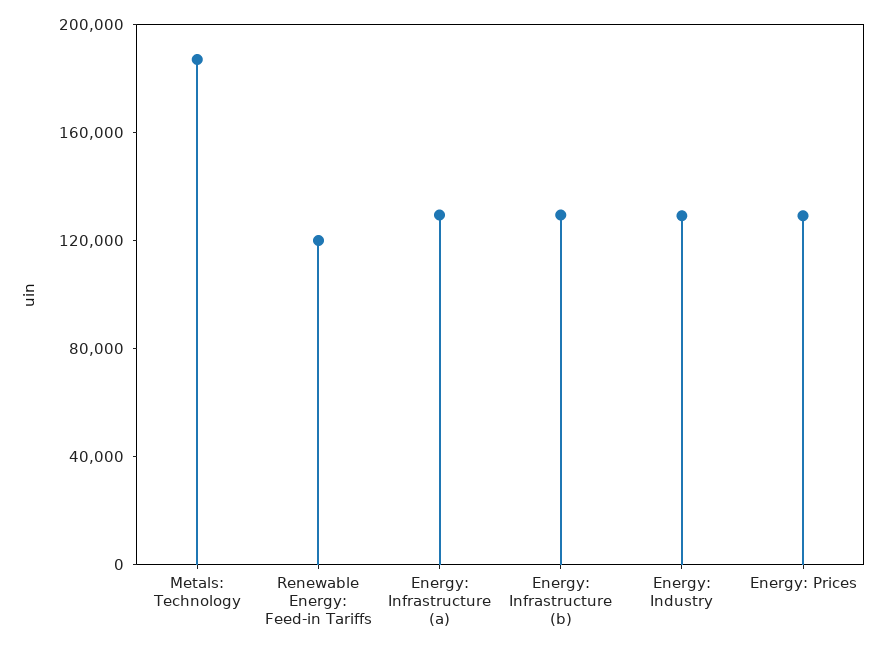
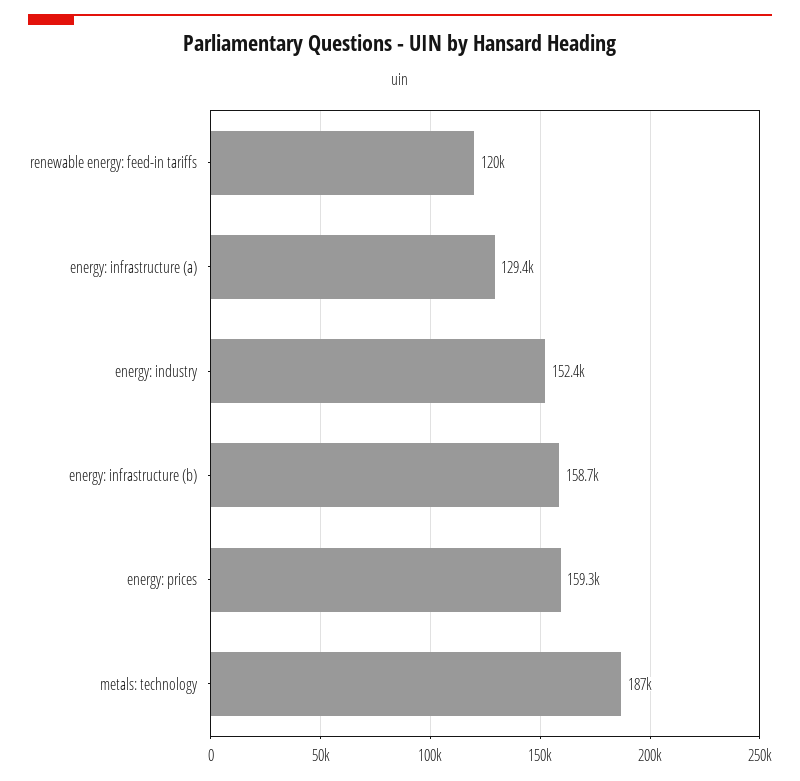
  {
    "Metals: Technology": 187000,
    "Renewable Energy: Feed-in Tariffs": 120000,
    "Energy: Infrastructure (a)": 129400,
-   "Energy: Infrastructure (b)": 130000,
+   "Energy: Infrastructure (b)": 158700,
-   "Energy: Industry": 130000,
+   "Energy: Industry": 152400,
-   "Energy: Prices": 130000
+   "Energy: Prices": 159300
  }

